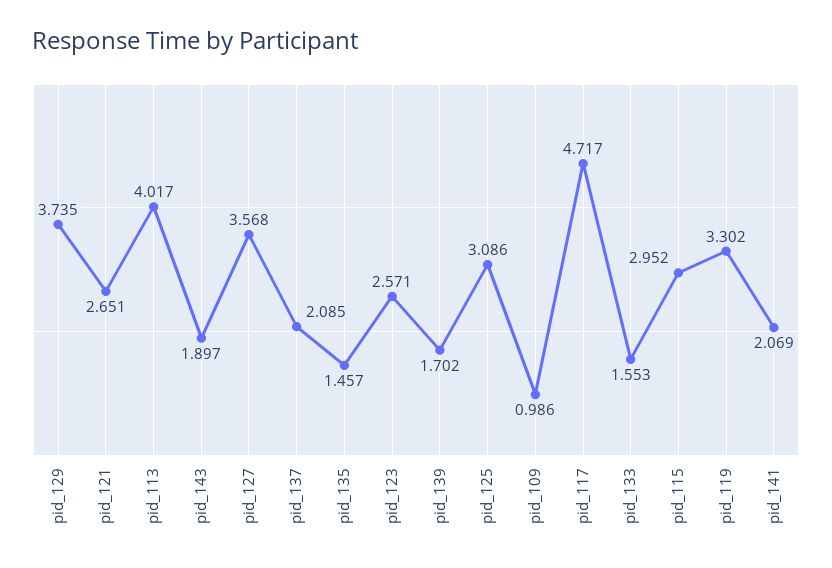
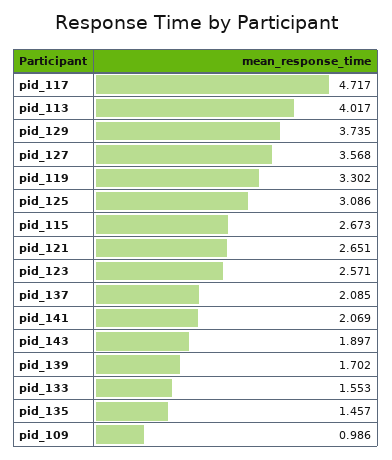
  {
    "pid_129": 3.735,
    "pid_121": 2.651,
    "pid_113": 4.017,
    "pid_143": 1.897,
    "pid_127": 3.568,
    "pid_137": 2.085,
    "pid_135": 1.457,
    "pid_123": 2.571,
    "pid_139": 1.702,
    "pid_125": 3.086,
    "pid_109": 0.986,
    "pid_117": 4.717,
    "pid_133": 1.553,
-   "pid_115": 2.952,
+   "pid_115": 2.673,
    "pid_119": 3.302,
    "pid_141": 2.069
  }

